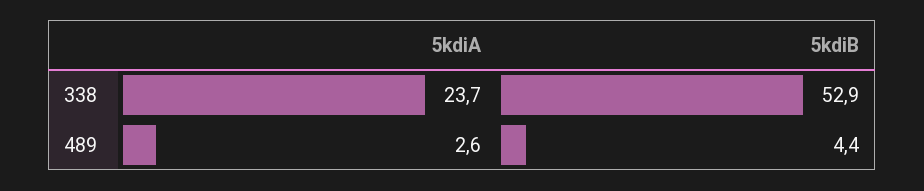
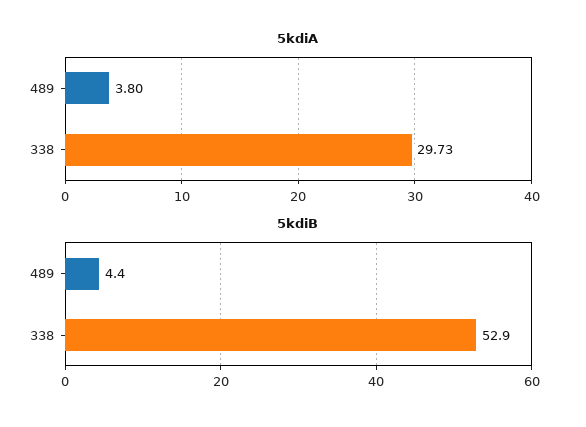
  {
    "5kdiA": {
-     "338": 23.7,
+     "338": 29.73,
-     "489": 2.6
+     "489": 3.8
    },
    "5kdiB": {
      "338": 52.9,
      "489": 4.4
    }
  }

